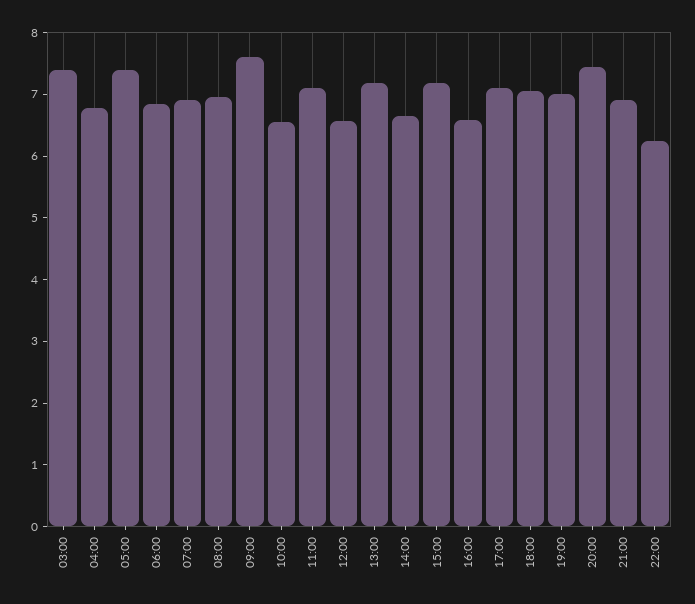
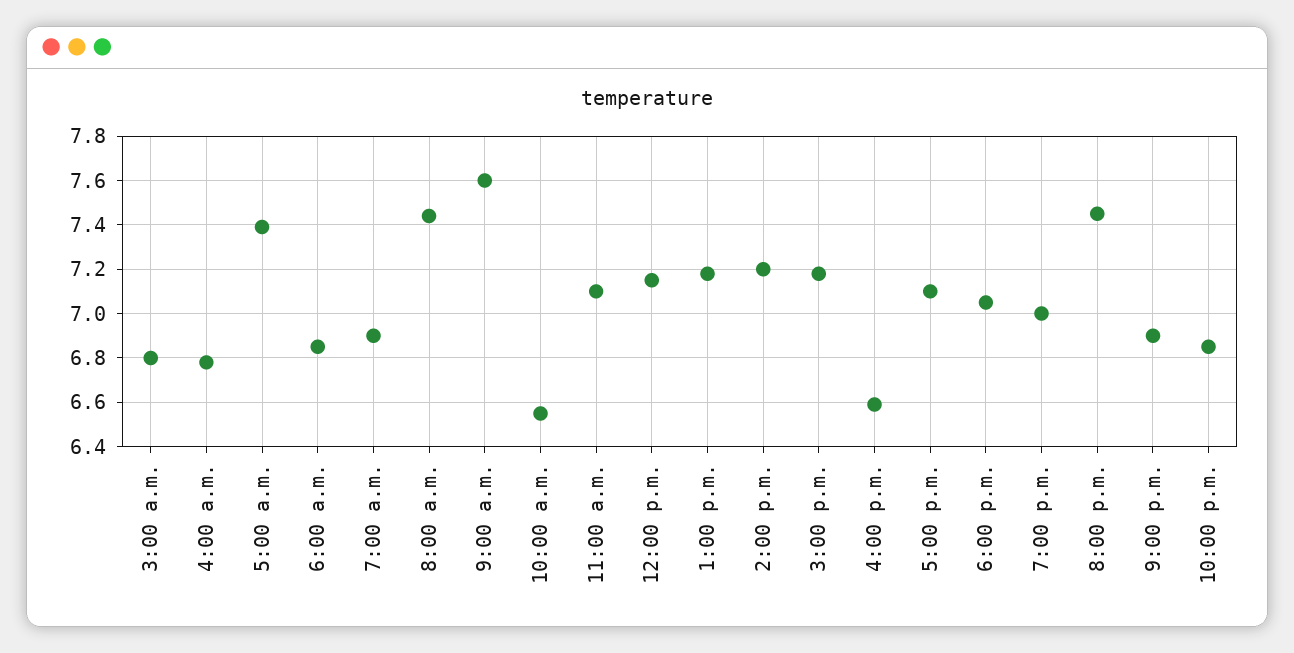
  {
-   "03:00": 7.4,
+   "03:00": 6.8,
    "04:00": 6.8,
    "05:00": 7.4,
    "06:00": 6.85,
    "07:00": 6.9,
-   "08:00": 7,
+   "08:00": 7.45,
    "09:00": 7.6,
    "10:00": 6.55,
    "11:00": 7.1,
-   "12:00": 6.6,
+   "12:00": 7.15,
    "13:00": 7.2,
-   "14:00": 6.6,
+   "14:00": 7.2,
    "15:00": 7.2,
    "16:00": 6.6,
    "17:00": 7.1,
    "18:00": 7.05,
    "19:00": 7,
    "20:00": 7.45,
    "21:00": 6.9,
-   "22:00": 6.2
+   "22:00": 6.85
  }

